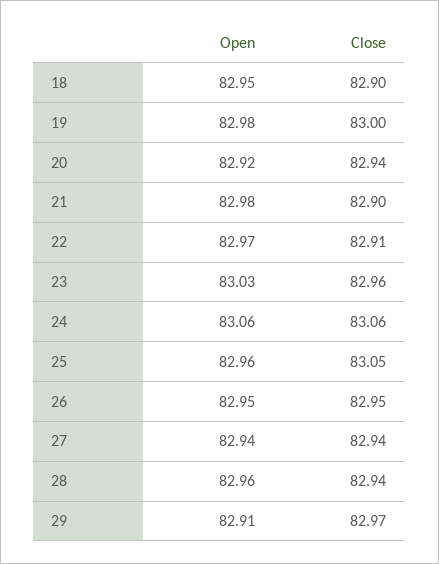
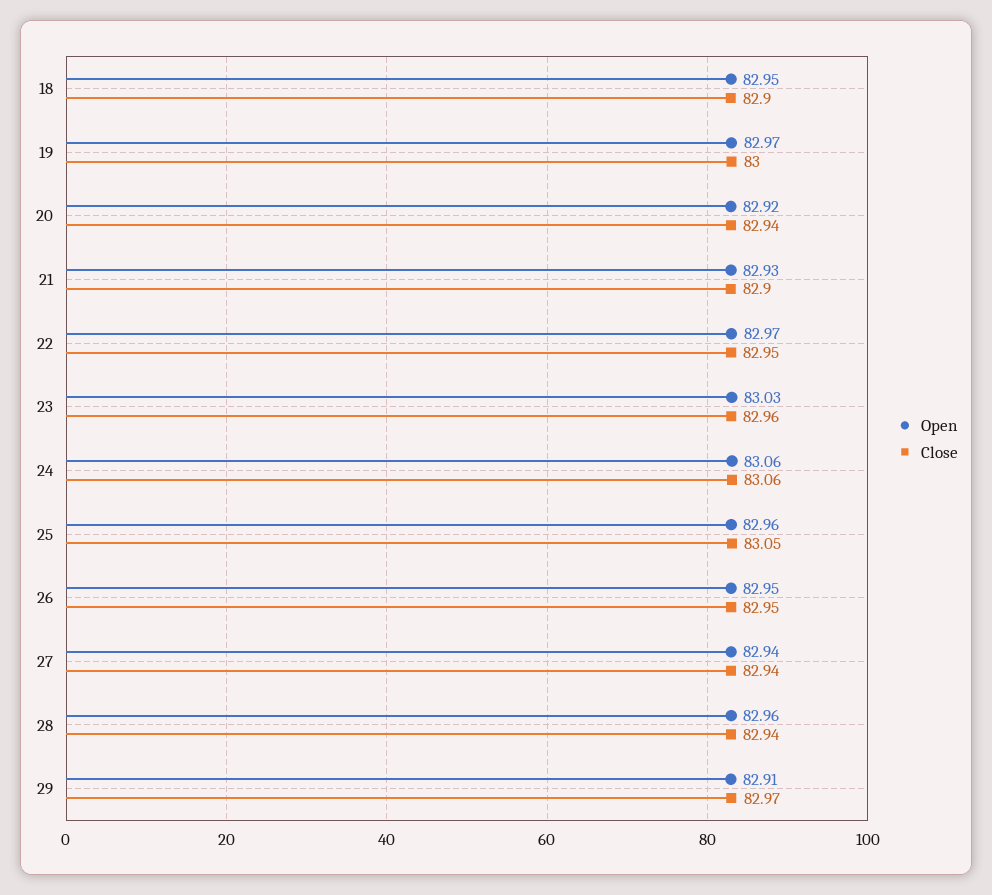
  {
    "Open": {
      "18": 82.95,
-     "19": 82.98,
+     "19": 82.97,
      "20": 82.92,
-     "21": 82.98,
+     "21": 82.93,
      "22": 82.97,
      "23": 83.03,
      "24": 83.06,
      "25": 82.96,
      "26": 82.95,
      "27": 82.94,
      "28": 82.96,
      "29": 82.91
    },
    "Close": {
      "18": 82.9,
      "19": 83,
      "20": 82.94,
      "21": 82.9,
-     "22": 82.91,
+     "22": 82.95,
      "23": 82.96,
      "24": 83.06,
      "25": 83.05,
      "26": 82.95,
      "27": 82.94,
      "28": 82.94,
      "29": 82.97
    }
  }

